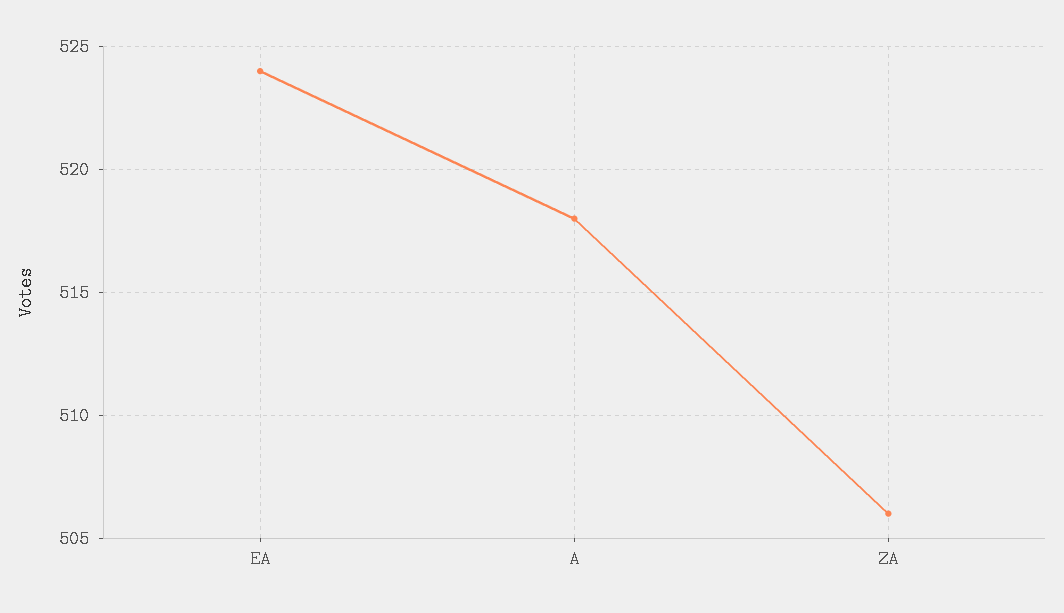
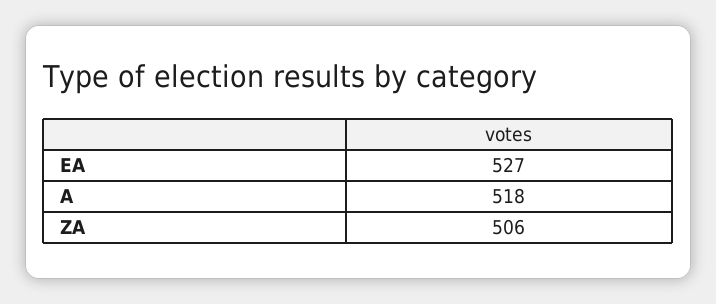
  {
-   "EA": 524,
+   "EA": 527,
    "A": 518,
    "ZA": 506
  }

